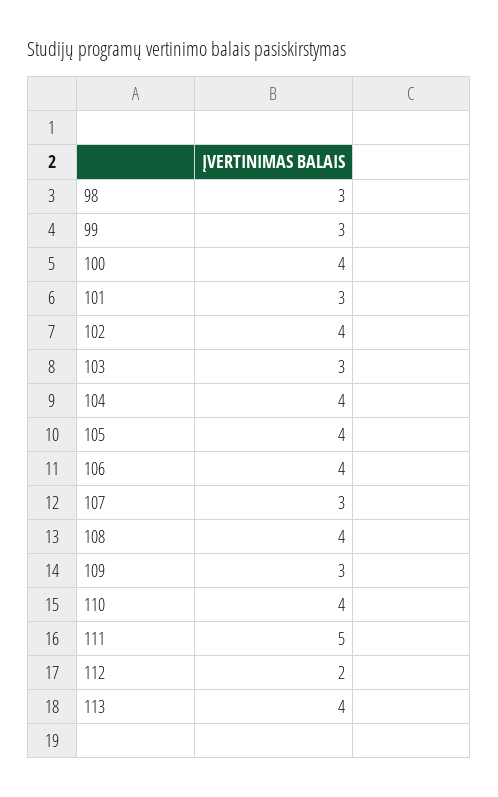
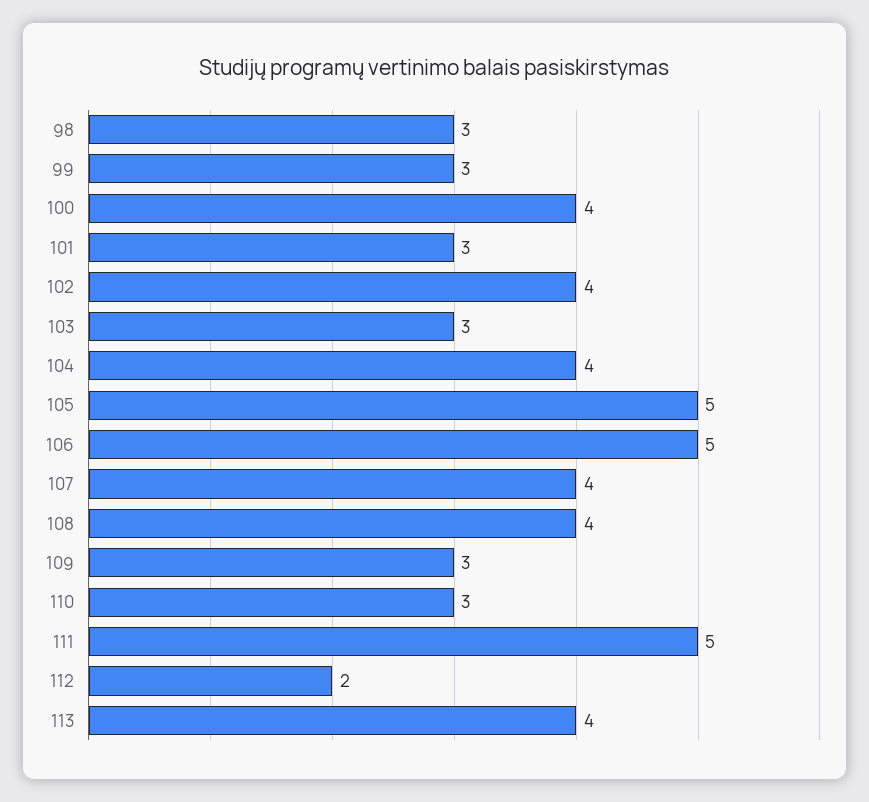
  {
    "98": 3,
    "99": 3,
    "100": 4,
    "101": 3,
    "102": 4,
    "103": 3,
    "104": 4,
-   "105": 4,
+   "105": 5,
-   "106": 4,
+   "106": 5,
-   "107": 3,
+   "107": 4,
    "108": 4,
    "109": 3,
-   "110": 4,
+   "110": 3,
    "111": 5,
    "112": 2,
    "113": 4
  }

